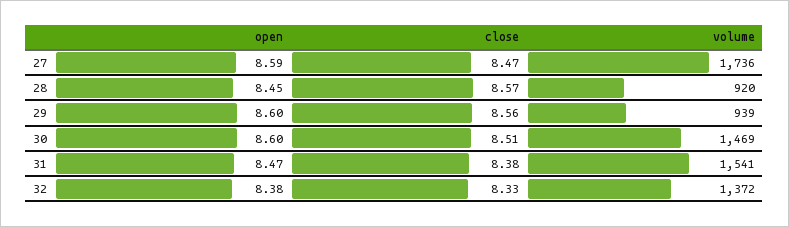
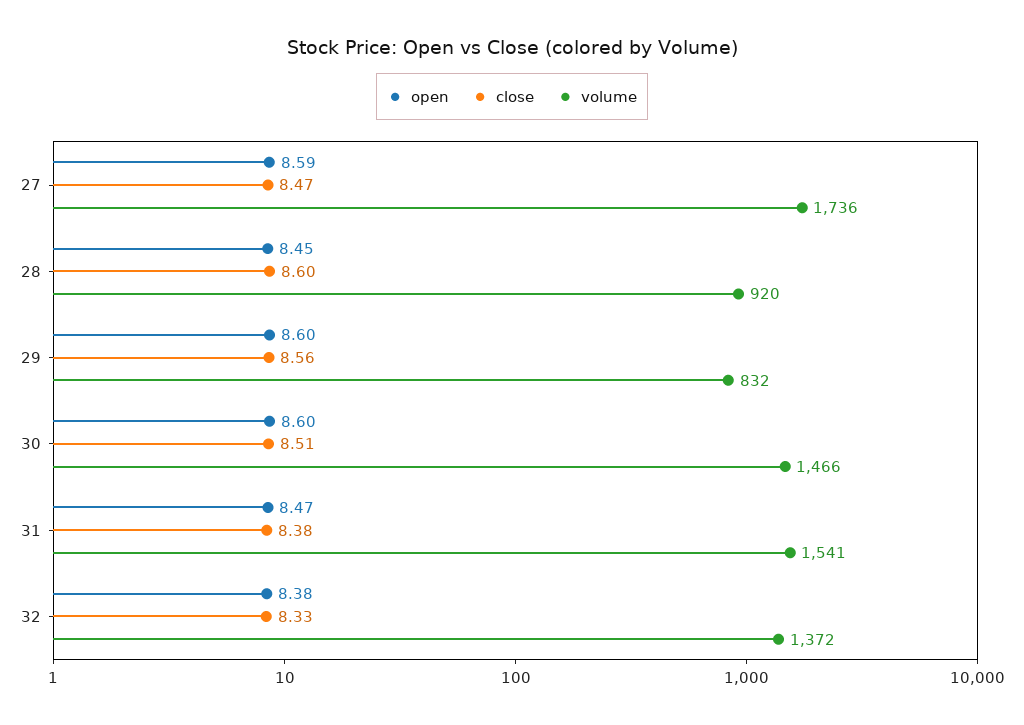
  {
    "open": {
      "27": 8.59,
      "28": 8.45,
      "29": 8.6,
      "30": 8.6,
      "31": 8.47,
      "32": 8.38
    },
    "close": {
      "27": 8.47,
-     "28": 8.57,
+     "28": 8.6,
      "29": 8.56,
      "30": 8.51,
      "31": 8.38,
      "32": 8.33
    },
    "volume": {
      "27": 1736,
      "28": 920,
-     "29": 939,
+     "29": 832,
-     "30": 1469,
+     "30": 1466,
      "31": 1541,
      "32": 1372
    }
  }

